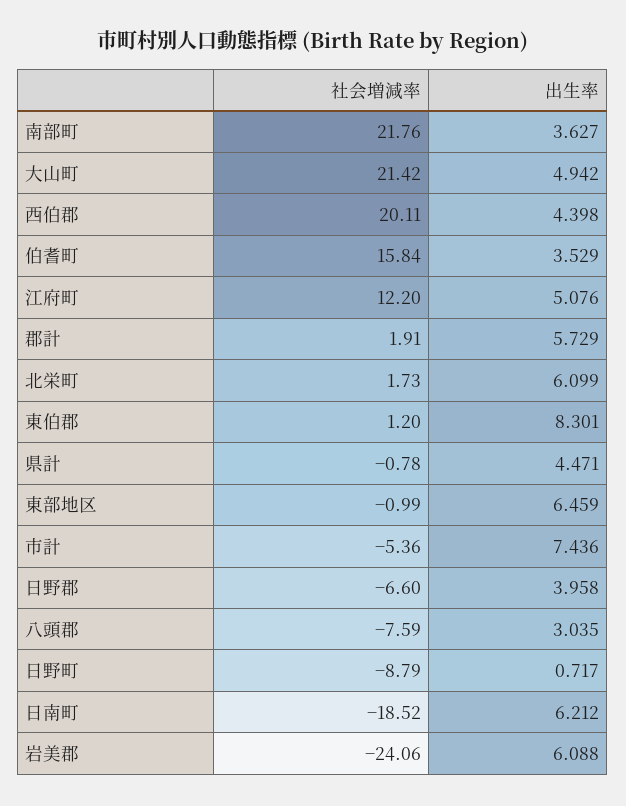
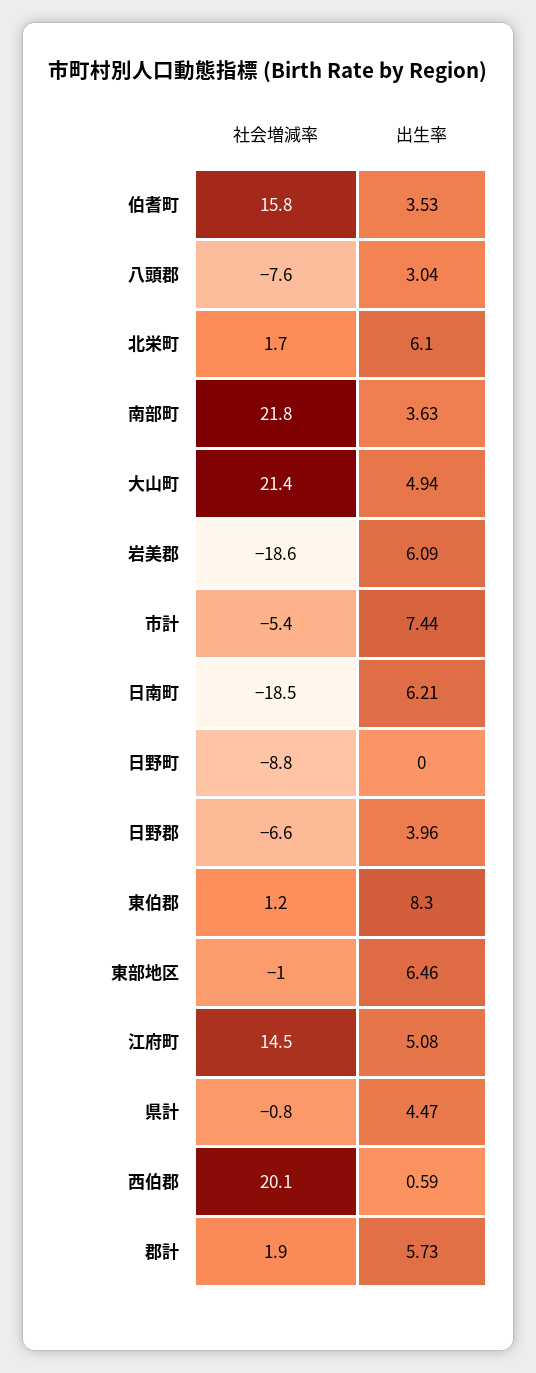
  {
    "社会増減率": {
      "南部町": 21.76,
      "大山町": 21.42,
      "西伯郡": 20.11,
      "伯耆町": 15.84,
-     "江府町": 12.2,
+     "江府町": 14.5,
      "郡計": 1.91,
      "北栄町": 1.73,
      "東伯郡": 1.2,
      "県計": -0.78,
      "東部地区": -0.99,
      "市計": -5.36,
      "日野郡": -6.6,
      "八頭郡": -7.59,
      "日野町": -8.79,
      "日南町": -18.52,
-     "岩美郡": -24.06
+     "岩美郡": -18.6
    },
    "出生率": {
      "南部町": 3.627,
      "大山町": 4.942,
-     "西伯郡": 4.398,
+     "西伯郡": 0.59,
      "伯耆町": 3.529,
      "江府町": 5.076,
      "郡計": 5.729,
      "北栄町": 6.099,
      "東伯郡": 8.301,
      "県計": 4.471,
      "東部地区": 6.459,
      "市計": 7.436,
      "日野郡": 3.958,
      "八頭郡": 3.035,
-     "日野町": 0.717,
+     "日野町": 0,
      "日南町": 6.212,
      "岩美郡": 6.088
    }
  }

